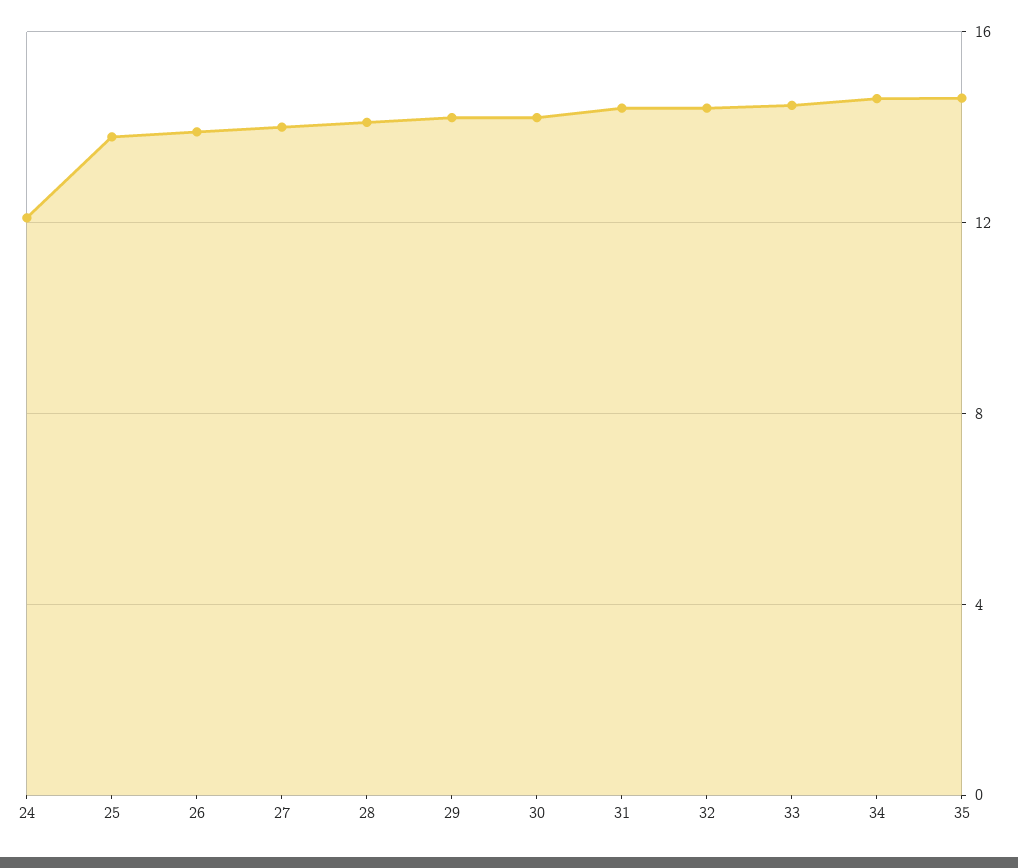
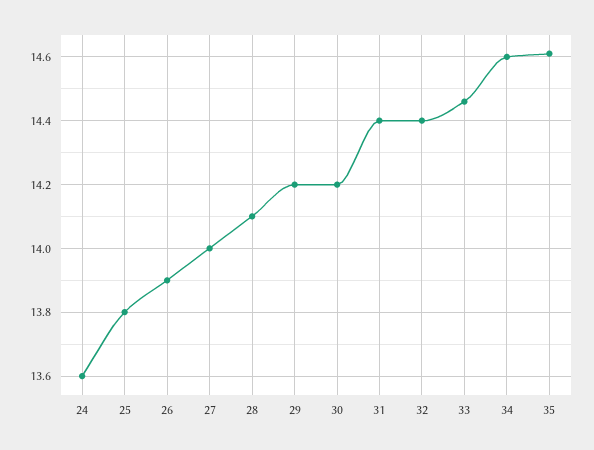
  {
-   "24": 12,
+   "24": 13.6,
    "25": 13.8,
    "26": 13.9,
    "27": 14,
    "28": 14.1,
    "29": 14.2,
    "30": 14.2,
    "31": 14.4,
    "32": 14.4,
    "33": 14.45,
    "34": 14.6,
    "35": 14.6
  }

